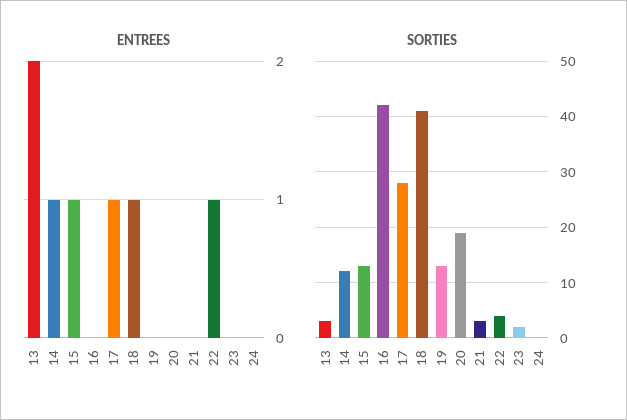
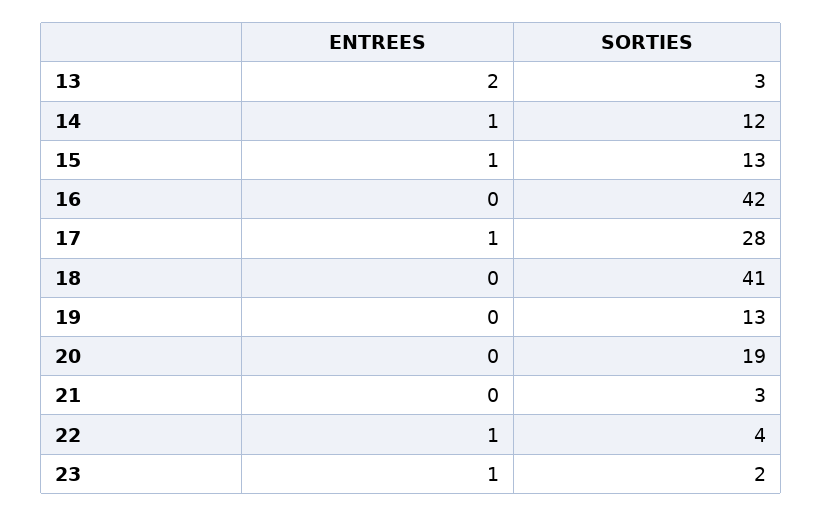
  {
    "ENTREES": {
      "13": 2,
      "14": 1,
      "15": 1,
      "16": 0,
      "17": 1,
-     "18": 1,
+     "18": 0,
      "19": 0,
      "20": 0,
      "21": 0,
      "22": 1,
-     "23": 0,
+     "23": 1
-     "24": 0
    },
    "SORTIES": {
      "13": 3,
      "14": 12,
      "15": 13,
      "16": 42,
      "17": 28,
      "18": 41,
      "19": 13,
      "20": 19,
      "21": 3,
      "22": 4,
-     "23": 2,
+     "23": 2
-     "24": 0
    }
  }

